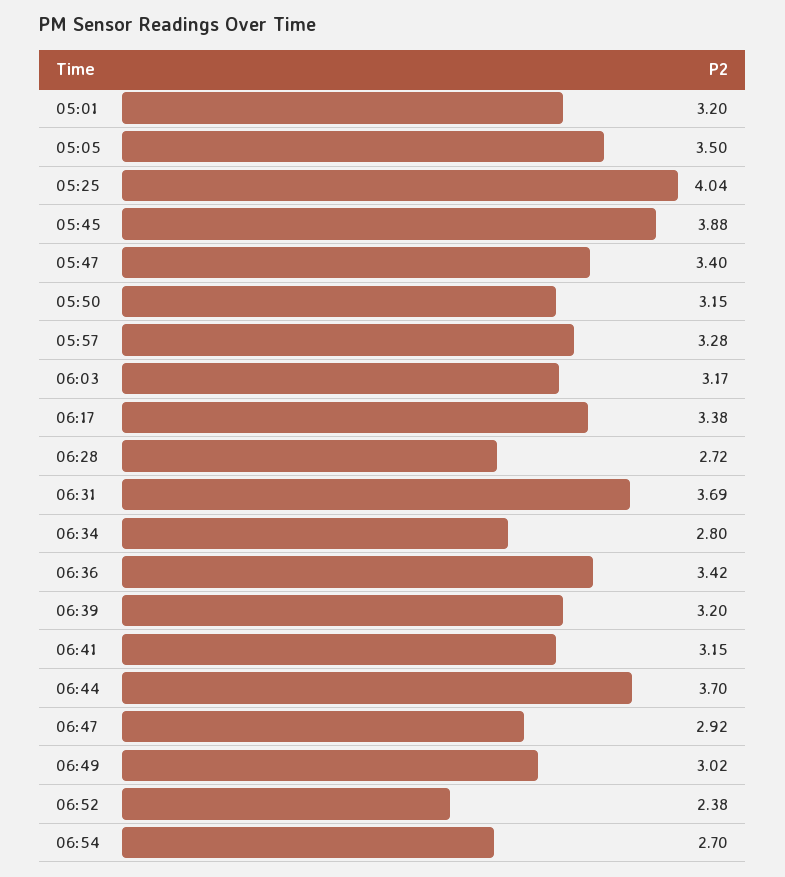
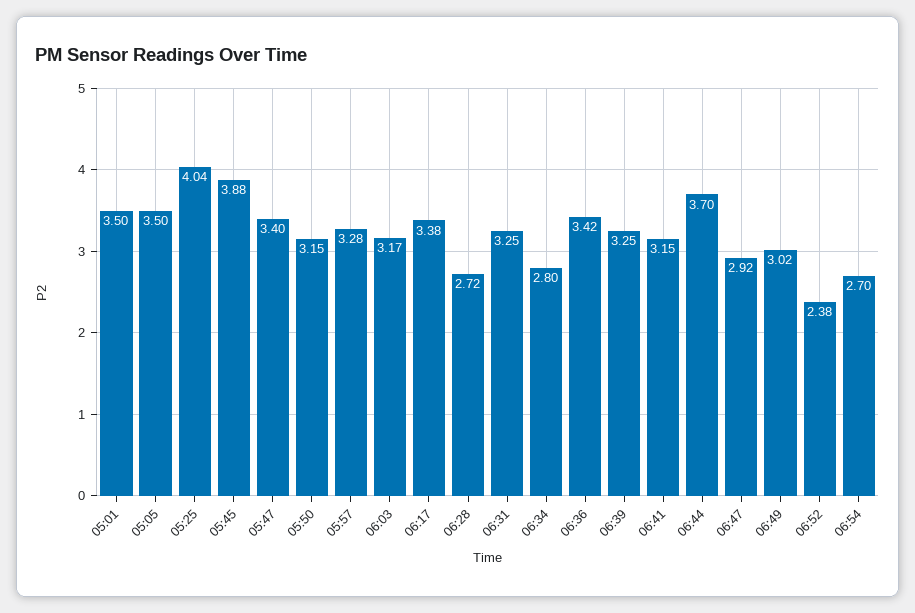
  {
-   "05:01": 3.2,
+   "05:01": 3.5,
    "05:05": 3.5,
    "05:25": 4.04,
    "05:45": 3.88,
    "05:47": 3.4,
    "05:50": 3.15,
    "05:57": 3.28,
    "06:03": 3.17,
    "06:17": 3.38,
    "06:28": 2.72,
-   "06:31": 3.69,
+   "06:31": 3.25,
    "06:34": 2.8,
    "06:36": 3.42,
-   "06:39": 3.2,
+   "06:39": 3.25,
    "06:41": 3.15,
    "06:44": 3.7,
    "06:47": 2.92,
    "06:49": 3.02,
    "06:52": 2.38,
    "06:54": 2.7
  }

